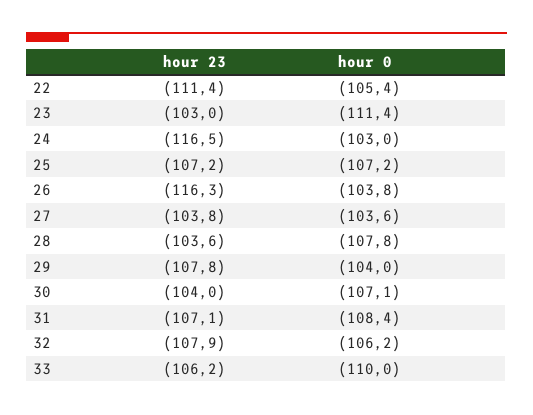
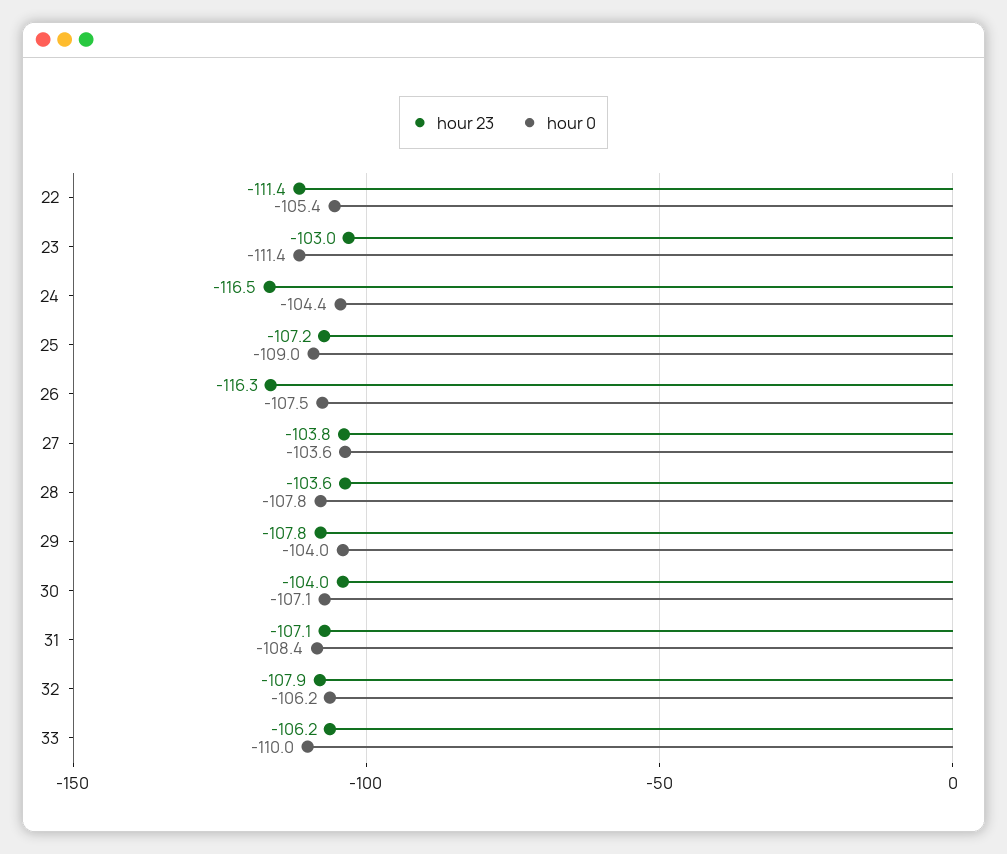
  {
    "hour 23": {
      "22": -111.4,
      "23": -103,
      "24": -116.5,
      "25": -107.2,
      "26": -116.3,
      "27": -103.8,
      "28": -103.6,
      "29": -107.8,
      "30": -104,
      "31": -107.1,
      "32": -107.9,
      "33": -106.2
    },
    "hour 0": {
      "22": -105.4,
      "23": -111.4,
-     "24": -103,
+     "24": -104.4,
-     "25": -107.2,
+     "25": -109,
-     "26": -103.8,
+     "26": -107.5,
      "27": -103.6,
      "28": -107.8,
      "29": -104,
      "30": -107.1,
      "31": -108.4,
      "32": -106.2,
      "33": -110
    }
  }

